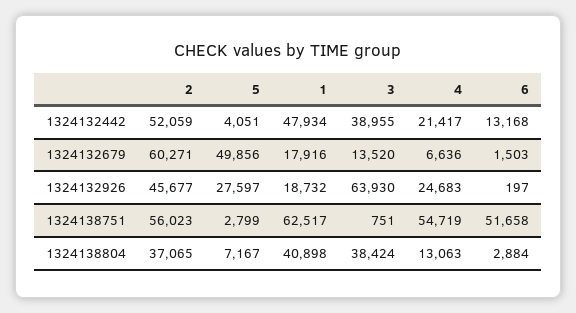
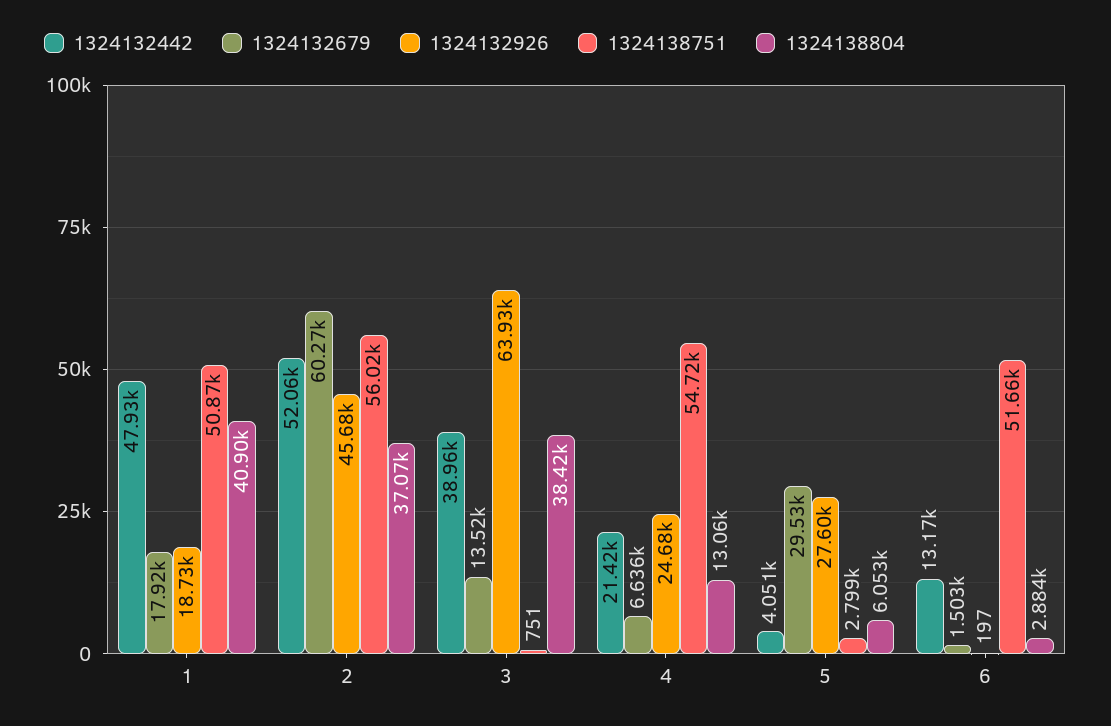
  {
    "1324132442": {
      "2": 52059,
      "5": 4051,
      "1": 47934,
      "3": 38955,
      "4": 21417,
      "6": 13168
    },
    "1324132679": {
      "2": 60271,
-     "5": 49856,
+     "5": 29530,
      "1": 17916,
      "3": 13520,
      "4": 6636,
      "6": 1503
    },
    "1324132926": {
      "2": 45677,
      "5": 27597,
      "1": 18732,
      "3": 63930,
      "4": 24683,
      "6": 197
    },
    "1324138751": {
      "2": 56023,
      "5": 2799,
-     "1": 62517,
+     "1": 50870,
      "3": 751,
      "4": 54719,
      "6": 51658
    },
    "1324138804": {
      "2": 37065,
-     "5": 7167,
+     "5": 6053,
      "1": 40898,
      "3": 38424,
      "4": 13063,
      "6": 2884
    }
  }

